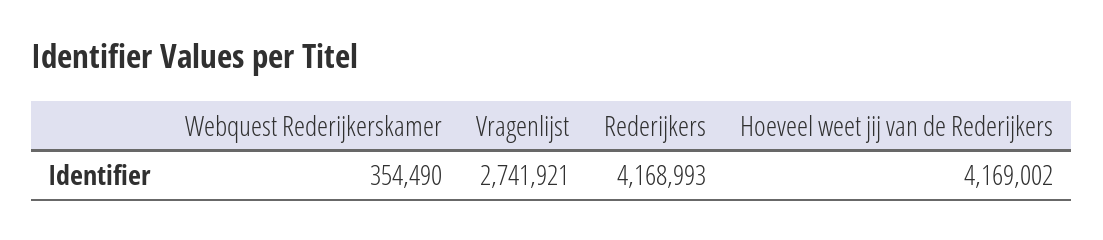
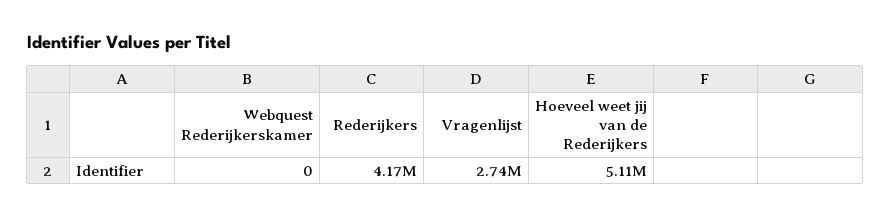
  {
-   "Webquest Rederijkerskamer": 354490,
+   "Webquest Rederijkerskamer": 0,
    "Vragenlijst": 2741921,
    "Rederijkers": 4168993,
-   "Hoeveel weet jij van de Rederijkers": 4169002
+   "Hoeveel weet jij van de Rederijkers": 5110000
  }

